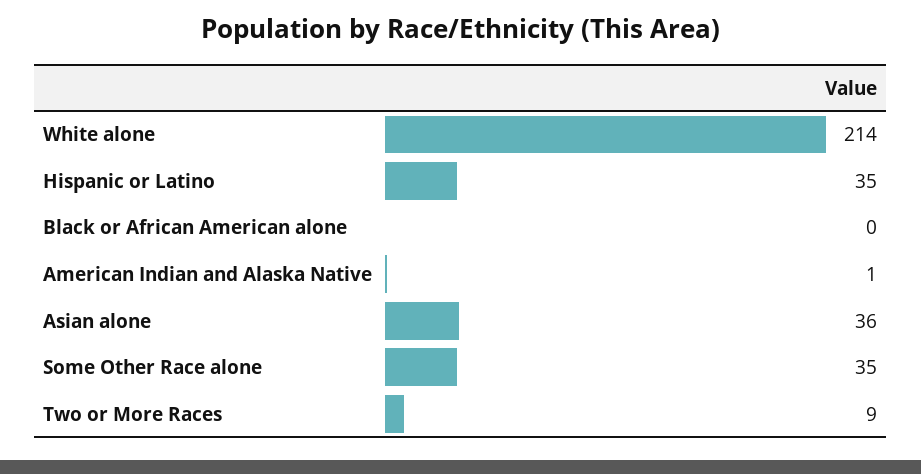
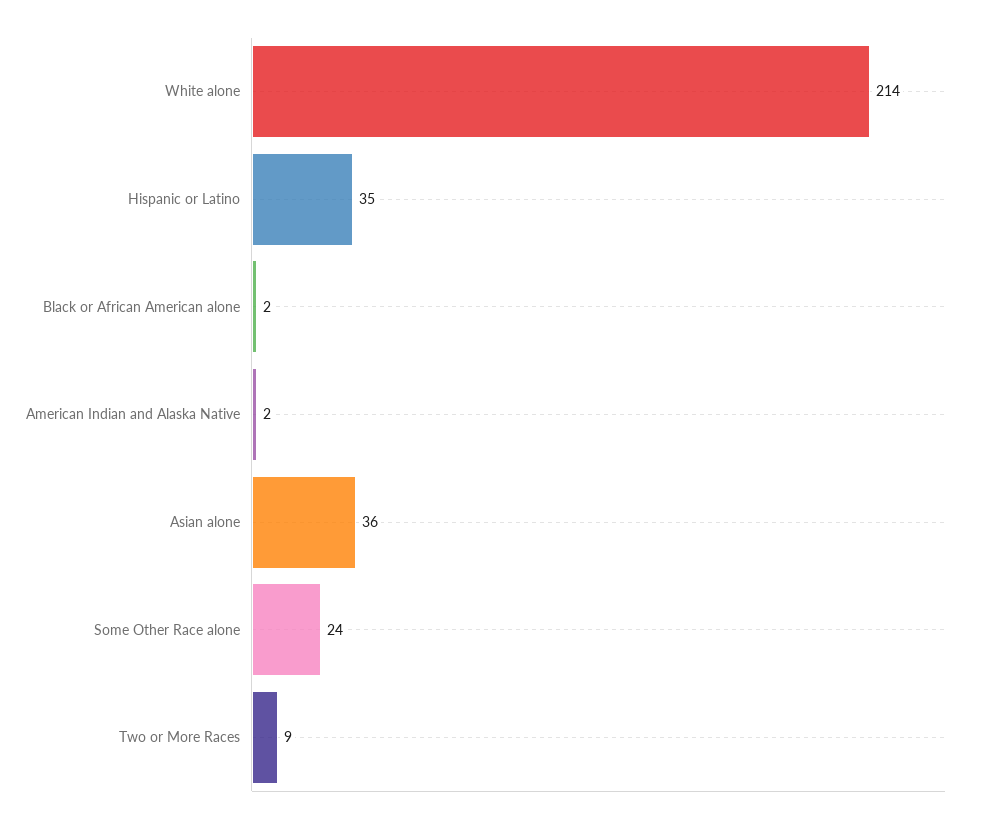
  {
    "White alone": 214,
    "Hispanic or Latino": 35,
-   "Black or African American alone": 0,
+   "Black or African American alone": 2,
-   "American Indian and Alaska Native": 1,
+   "American Indian and Alaska Native": 2,
    "Asian alone": 36,
-   "Some Other Race alone": 35,
+   "Some Other Race alone": 24,
    "Two or More Races": 9
  }

